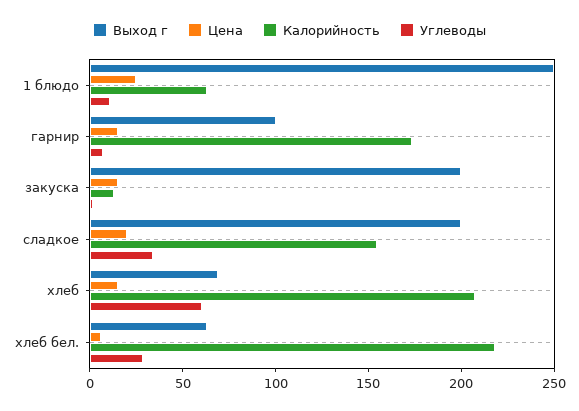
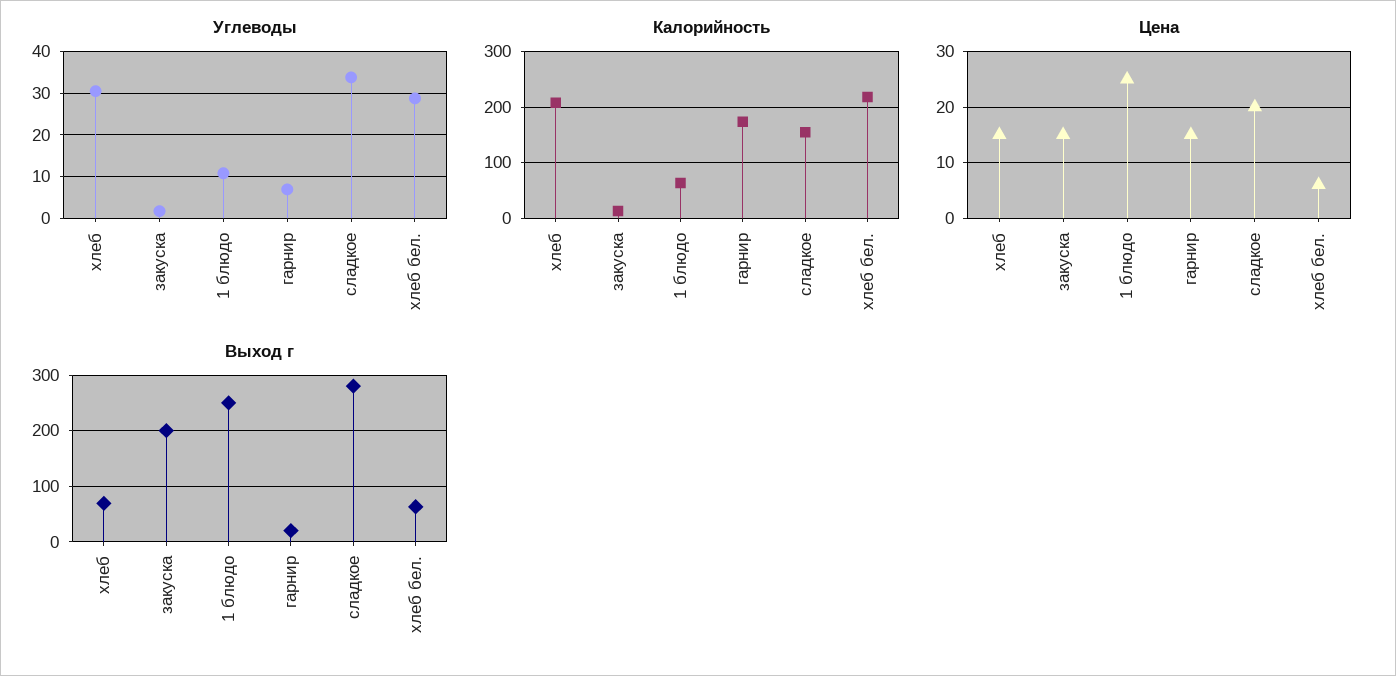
  {
    "Выход г": {
      "1 блюдо": 250,
-     "гарнир": 100,
+     "гарнир": 20,
      "закуска": 200,
-     "сладкое": 200,
+     "сладкое": 280,
      "хлеб": 70,
      "хлеб бел.": 60
    },
    "Цена": {
      "1 блюдо": 25,
      "гарнир": 15,
      "закуска": 15,
      "сладкое": 20,
      "хлеб": 15,
      "хлеб бел.": 5
    },
    "Калорийность": {
      "1 блюдо": 60,
      "гарнир": 170,
      "закуска": 10,
      "сладкое": 150,
      "хлеб": 210,
      "хлеб бел.": 220
    },
    "Углеводы": {
      "1 блюдо": 10,
      "гарнир": 6,
      "закуска": 2,
      "сладкое": 34,
-     "хлеб": 60,
+     "хлеб": 30,
      "хлеб бел.": 28
    }
  }

